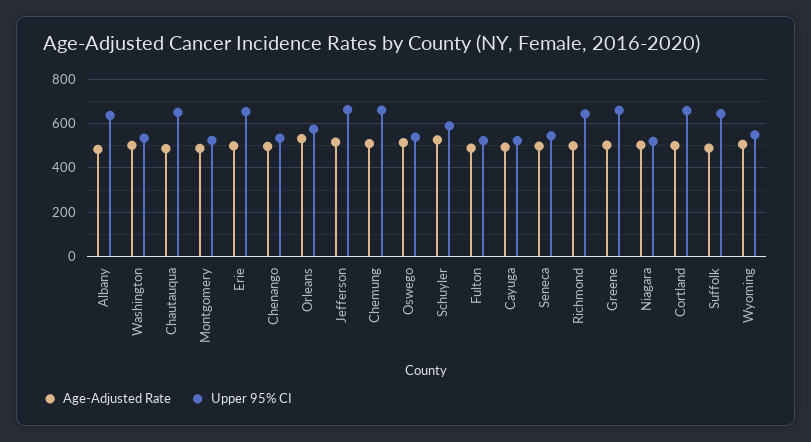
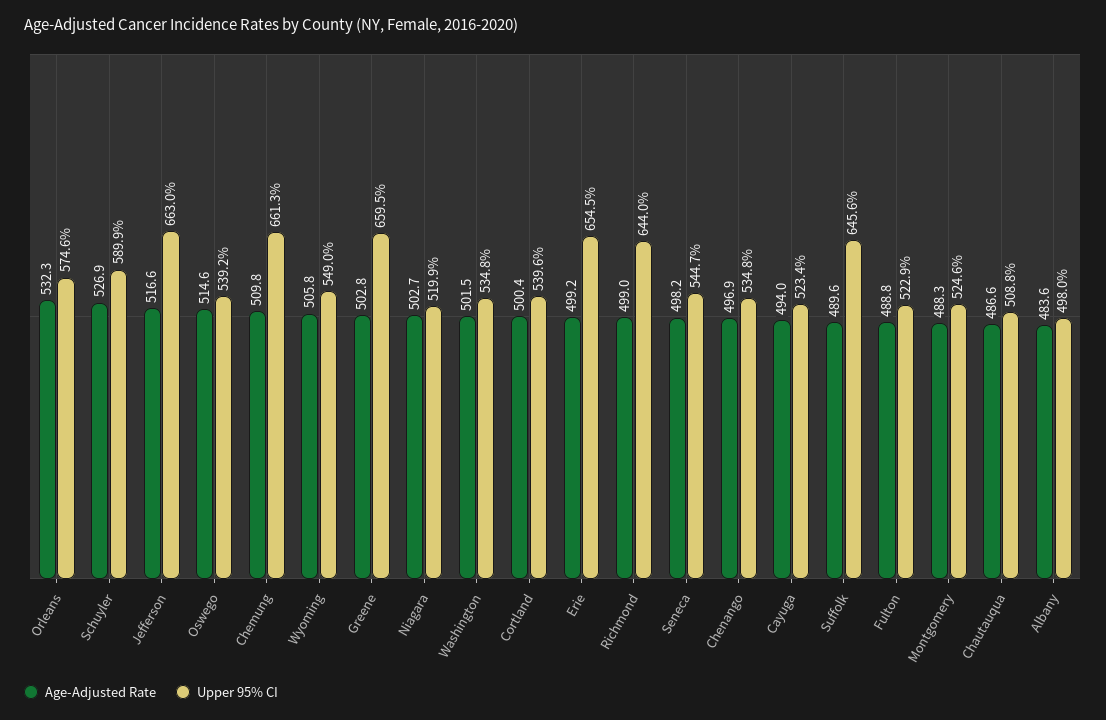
  {
    "Age-Adjusted Rate": {
      "Albany": 483.6,
      "Washington": 501.5,
      "Chautauqua": 486.6,
      "Montgomery": 488.3,
      "Erie": 499.2,
      "Chenango": 496.9,
      "Orleans": 532.3,
      "Jefferson": 516.6,
      "Chemung": 509.8,
      "Oswego": 514.6,
      "Schuyler": 526.9,
      "Fulton": 488.8,
      "Cayuga": 494,
      "Seneca": 498.2,
      "Richmond": 499,
      "Greene": 502.8,
      "Niagara": 502.7,
      "Cortland": 500.4,
      "Suffolk": 489.6,
      "Wyoming": 505.8
    },
    "Upper 95% CI": {
-     "Albany": 650,
+     "Albany": 498,
      "Washington": 534.8,
-     "Chautauqua": 650,
+     "Chautauqua": 508.8,
      "Montgomery": 524.6,
      "Erie": 654.5,
      "Chenango": 534.8,
      "Orleans": 574.6,
      "Jefferson": 663,
      "Chemung": 661.3,
      "Oswego": 539.2,
      "Schuyler": 589.9,
      "Fulton": 522.9,
      "Cayuga": 523.4,
      "Seneca": 544.7,
      "Richmond": 644,
      "Greene": 659.5,
      "Niagara": 519.9,
-     "Cortland": 650,
+     "Cortland": 539.6,
      "Suffolk": 645.6,
      "Wyoming": 549
    }
  }

